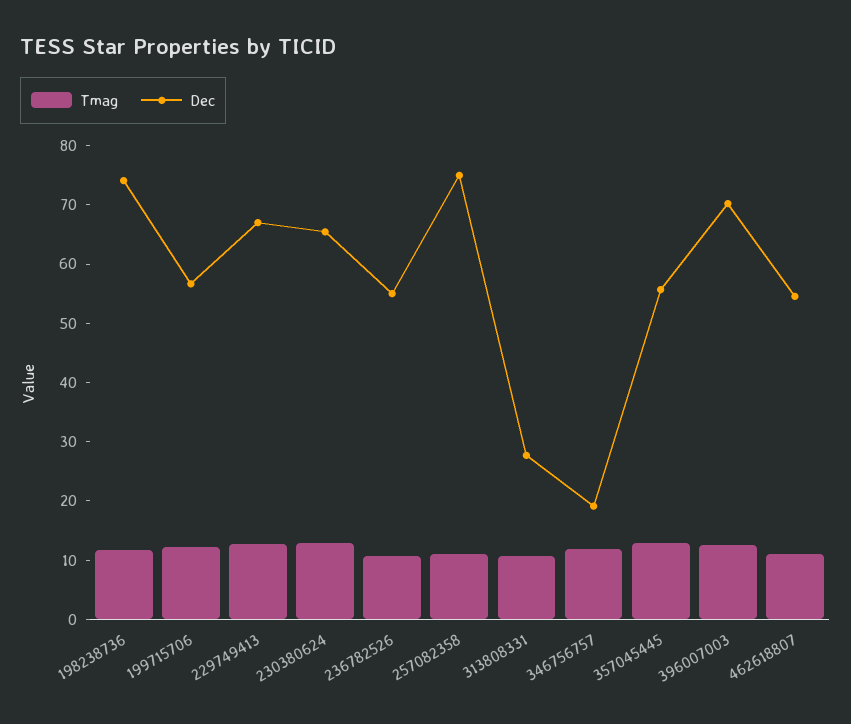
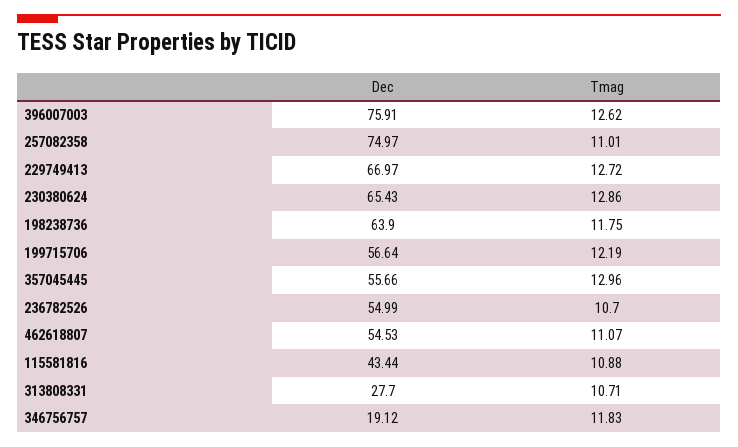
  {
    "Tmag": {
      "198238736": 11.75,
      "199715706": 12.19,
      "229749413": 12.72,
      "230380624": 12.86,
      "236782526": 10.7,
      "257082358": 11.01,
      "313808331": 10.71,
      "346756757": 11.83,
      "357045445": 12.96,
      "396007003": 12.62,
-     "462618807": 11.07
+     "462618807": 11.07,
+     "115581816": 10.88
    },
    "Dec": {
-     "198238736": 74,
+     "198238736": 63.9,
      "199715706": 56.64,
      "229749413": 66.97,
      "230380624": 65.43,
      "236782526": 54.99,
      "257082358": 74.97,
      "313808331": 27.7,
      "346756757": 19.12,
      "357045445": 55.66,
-     "396007003": 70,
+     "396007003": 75.91,
-     "462618807": 54.53
+     "462618807": 54.53,
+     "115581816": 43.44
    }
  }

